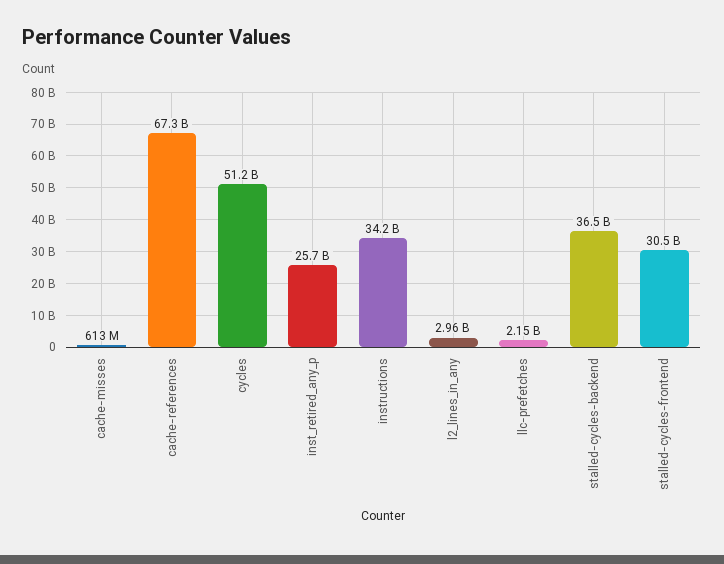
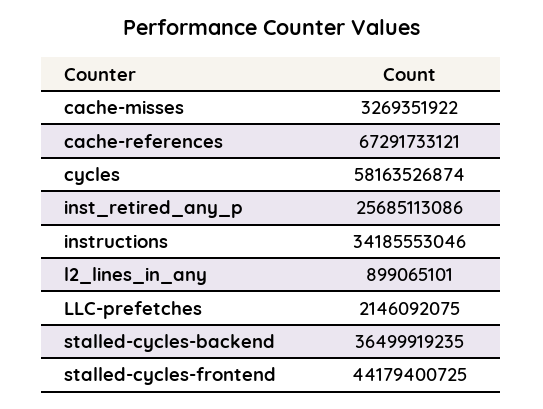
  {
-   "cache-misses": 613000000,
+   "cache-misses": 3269351922,
    "cache-references": 67291733121,
-   "cycles": 51200000000,
+   "cycles": 58163526874,
    "inst_retired_any_p": 25685113086,
    "instructions": 34185553046,
-   "l2_lines_in_any": 2960000000,
+   "l2_lines_in_any": 899065101,
    "llc-prefetches": 2146092075,
    "stalled-cycles-backend": 36499919235,
-   "stalled-cycles-frontend": 30500000000
+   "stalled-cycles-frontend": 44179400725
  }

